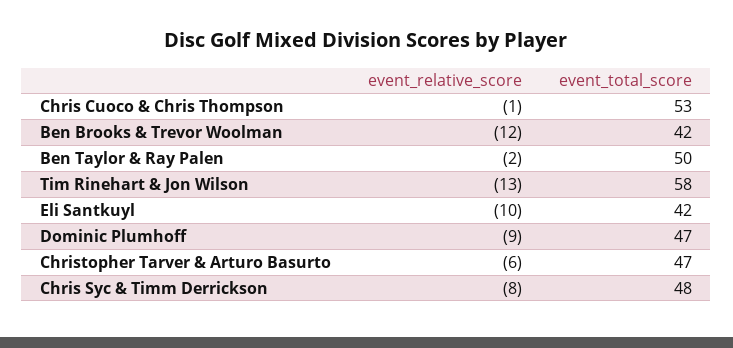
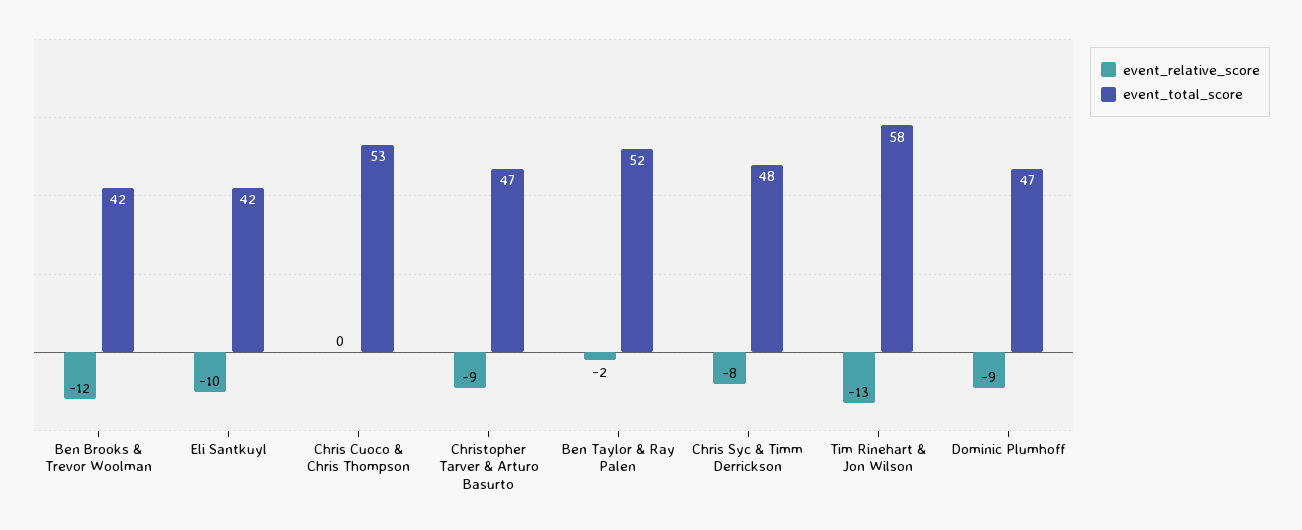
  {
    "event_relative_score": {
-     "Chris Cuoco & Chris Thompson": -1,
+     "Chris Cuoco & Chris Thompson": 0,
      "Ben Brooks & Trevor Woolman": -12,
      "Ben Taylor & Ray Palen": -2,
      "Tim Rinehart & Jon Wilson": -13,
      "Eli Santkuyl": -10,
      "Dominic Plumhoff": -9,
-     "Christopher Tarver & Arturo Basurto": -6,
+     "Christopher Tarver & Arturo Basurto": -9,
      "Chris Syc & Timm Derrickson": -8
    },
    "event_total_score": {
      "Chris Cuoco & Chris Thompson": 53,
      "Ben Brooks & Trevor Woolman": 42,
-     "Ben Taylor & Ray Palen": 50,
+     "Ben Taylor & Ray Palen": 52,
      "Tim Rinehart & Jon Wilson": 58,
      "Eli Santkuyl": 42,
      "Dominic Plumhoff": 47,
      "Christopher Tarver & Arturo Basurto": 47,
      "Chris Syc & Timm Derrickson": 48
    }
  }

